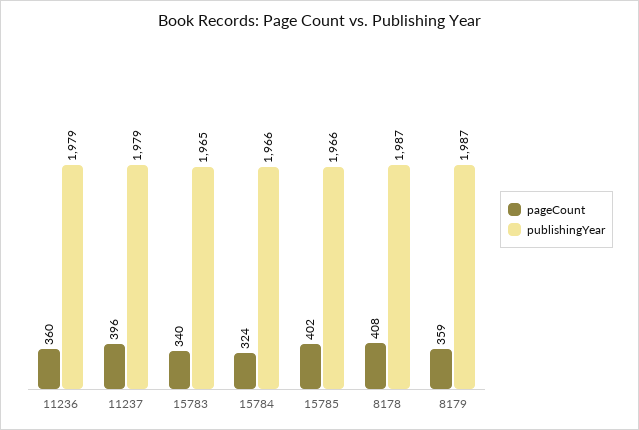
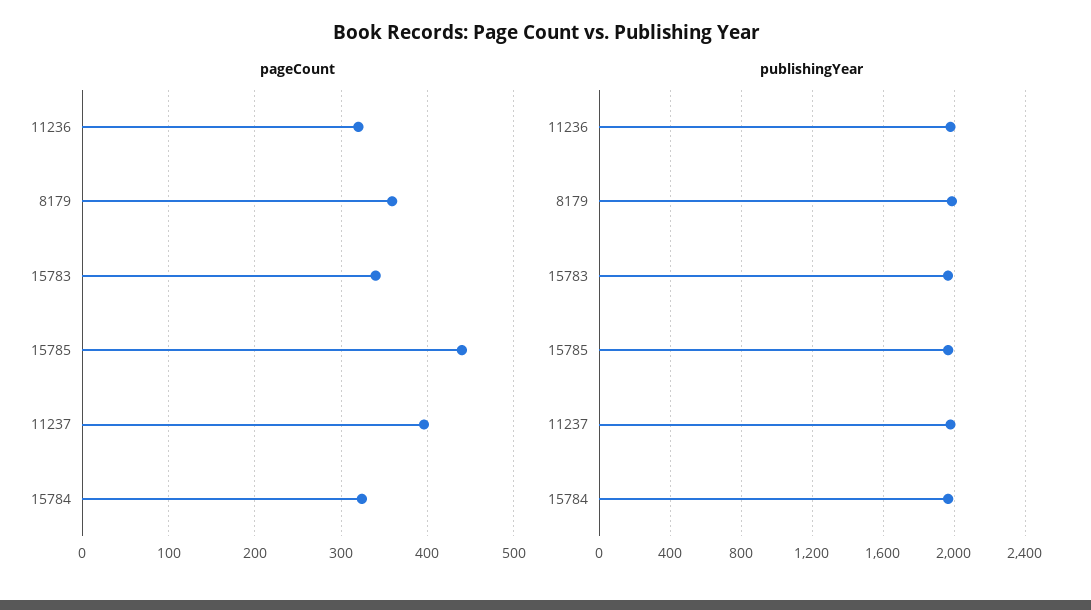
  {
    "pageCount": {
-     "11236": 360,
+     "11236": 320,
      "11237": 396,
      "15783": 340,
      "15784": 324,
-     "15785": 402,
+     "15785": 440,
-     "8178": 408,
      "8179": 359
    },
    "publishingYear": {
      "11236": 1979,
      "11237": 1979,
      "15783": 1965,
      "15784": 1966,
      "15785": 1966,
-     "8178": 1987,
      "8179": 1987
    }
  }

